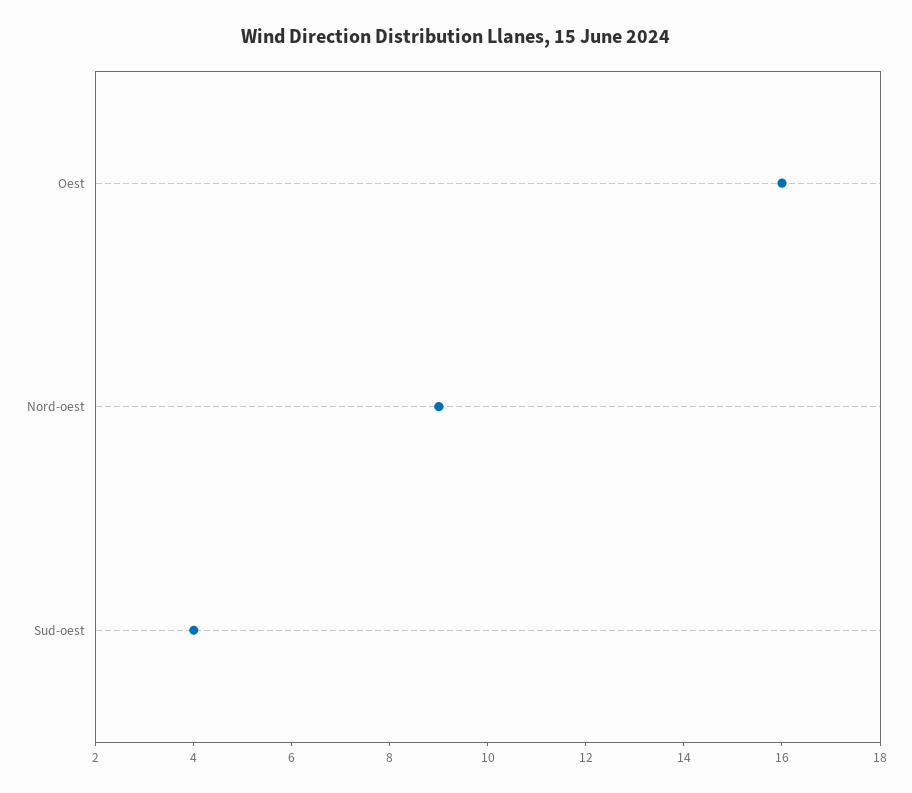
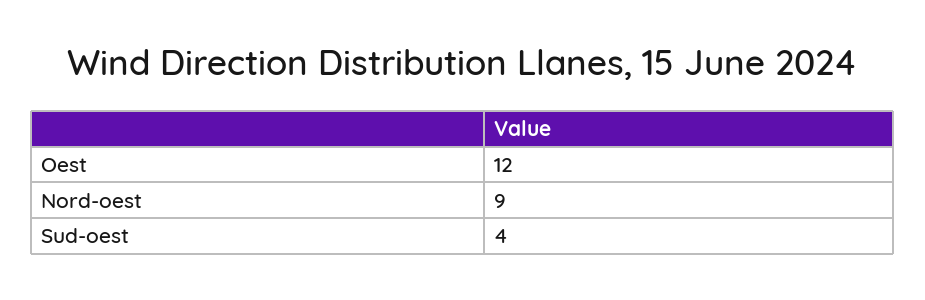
  {
-   "Oest": 16,
+   "Oest": 12,
    "Nord-oest": 9,
    "Sud-oest": 4
  }

